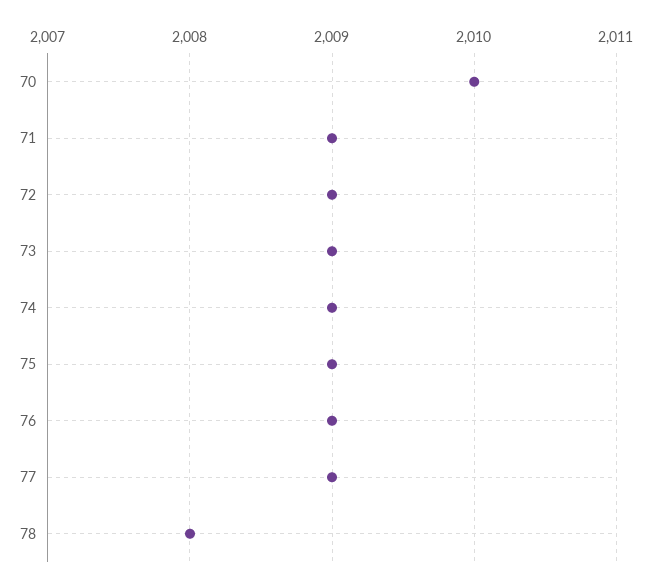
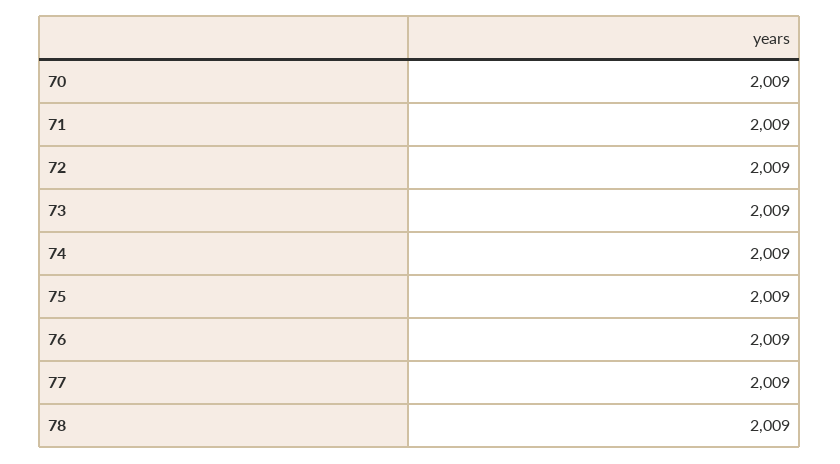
  {
-   "70": 2010,
+   "70": 2009,
    "71": 2009,
    "72": 2009,
    "73": 2009,
    "74": 2009,
    "75": 2009,
    "76": 2009,
    "77": 2009,
-   "78": 2008
+   "78": 2009
  }

